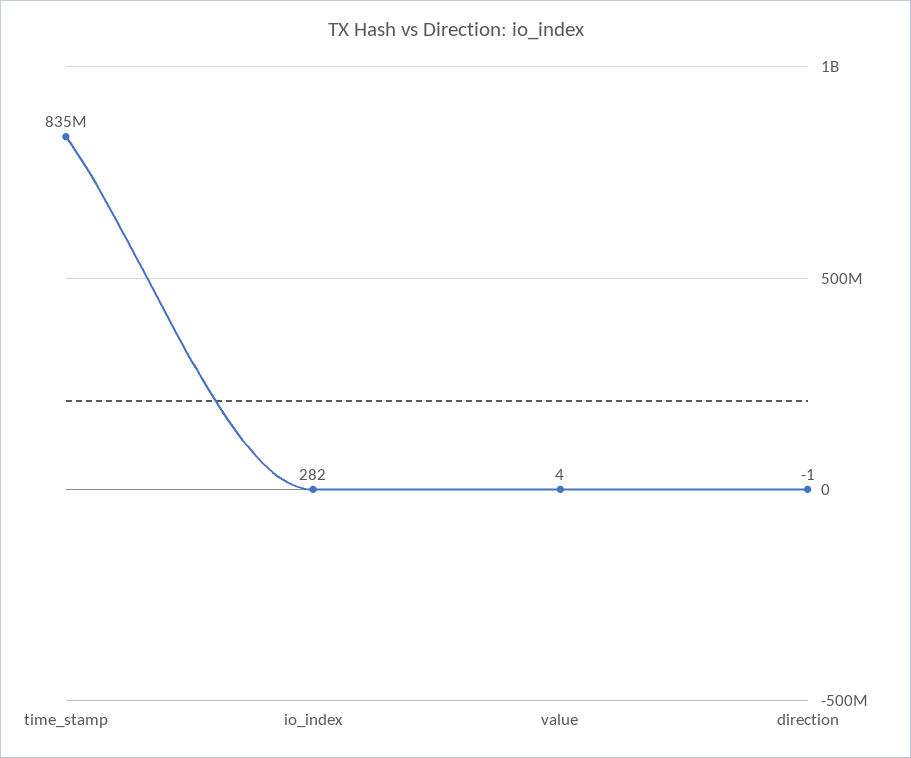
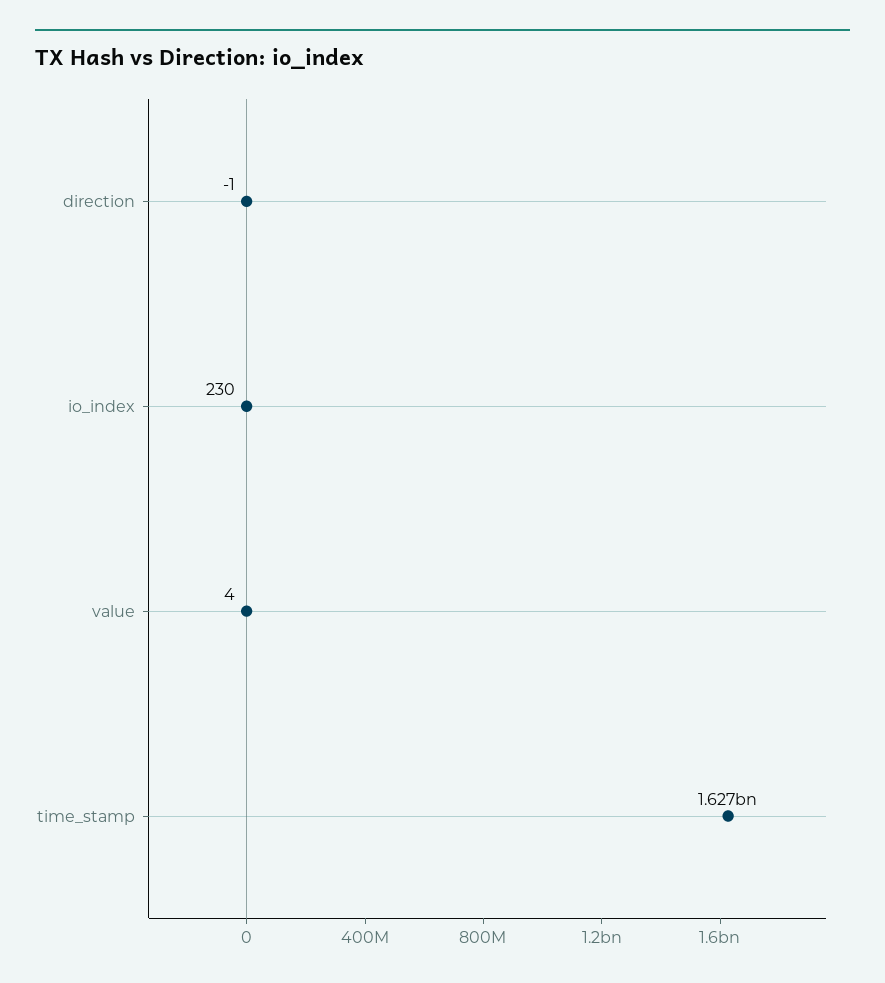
  {
-   "time_stamp": 835000000,
+   "time_stamp": 1627000000,
-   "io_index": 282,
+   "io_index": 230,
    "value": 4,
    "direction": -1
  }

